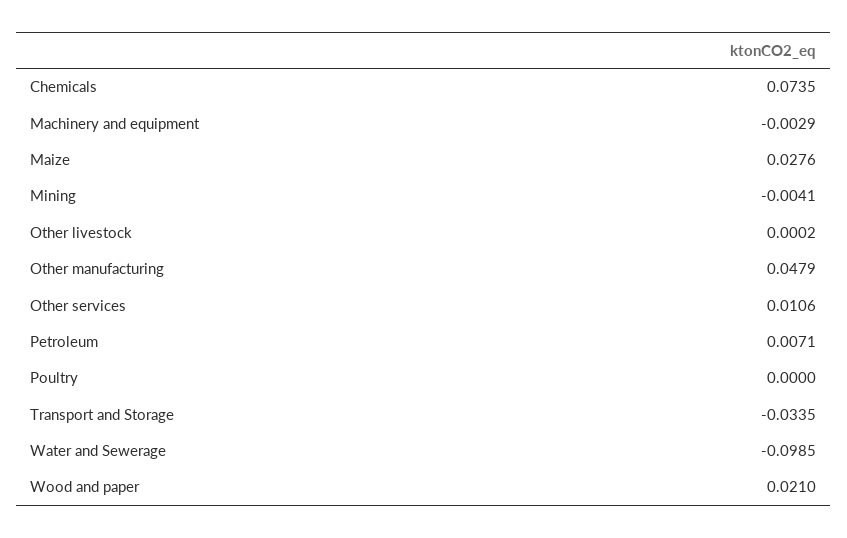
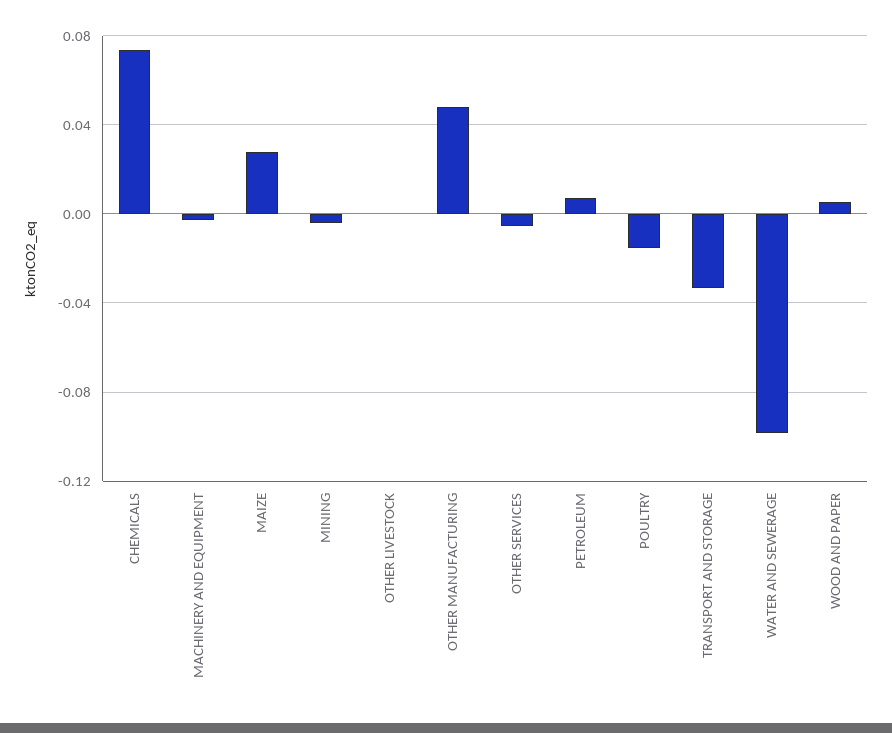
  {
    "Chemicals": 0.0735,
    "Machinery and equipment": -0.0029,
    "Maize": 0.0276,
    "Mining": -0.0041,
    "Other livestock": 0.0002,
    "Other manufacturing": 0.0479,
-   "Other services": 0.0106,
+   "Other services": -0.005,
    "Petroleum": 0.0071,
-   "Poultry": 0,
+   "Poultry": -0.015,
    "Transport and Storage": -0.0335,
    "Water and Sewerage": -0.0985,
-   "Wood and paper": 0.021
+   "Wood and paper": 0.005
  }

